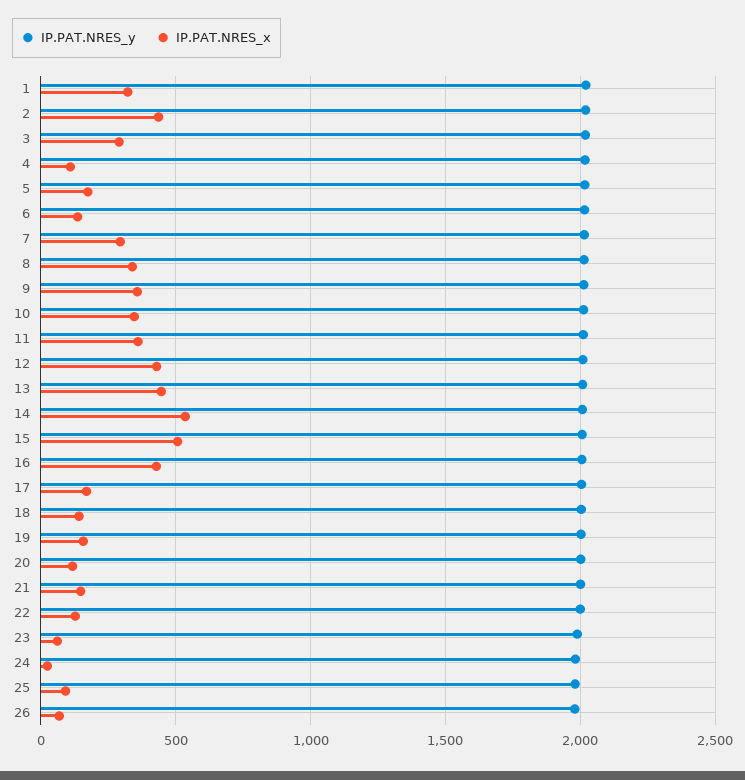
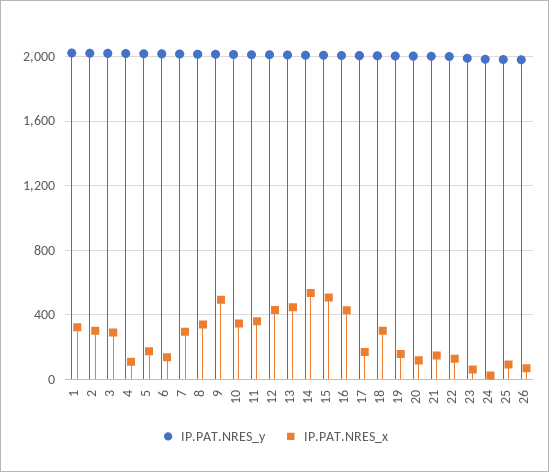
  {
    "IP.PAT.NRES_y": {
      "1": 2000,
      "2": 2000,
      "3": 2000,
      "4": 2000,
      "5": 2000,
      "6": 2000,
      "7": 2000,
      "8": 2000,
      "9": 2000,
      "10": 2000,
      "11": 2000,
      "12": 2000,
      "13": 2000,
      "14": 2000,
      "15": 2000,
      "16": 2000,
      "17": 2000,
      "18": 2000,
      "19": 2000,
      "20": 2000,
      "21": 2000,
      "22": 2000,
      "23": 2000,
      "24": 2000,
      "25": 2000,
      "26": 2000
    },
    "IP.PAT.NRES_x": {
      "1": 300,
-     "2": 450,
+     "2": 300,
      "3": 300,
      "4": 100,
      "5": 150,
      "6": 150,
      "7": 300,
      "8": 350,
-     "9": 350,
+     "9": 500,
      "10": 350,
      "11": 350,
      "12": 450,
      "13": 450,
      "14": 550,
      "15": 500,
      "16": 450,
      "17": 150,
-     "18": 150,
+     "18": 300,
      "19": 150,
      "20": 100,
      "21": 150,
      "22": 150,
      "23": 50,
      "24": 0,
      "25": 100,
      "26": 50
    }
  }

